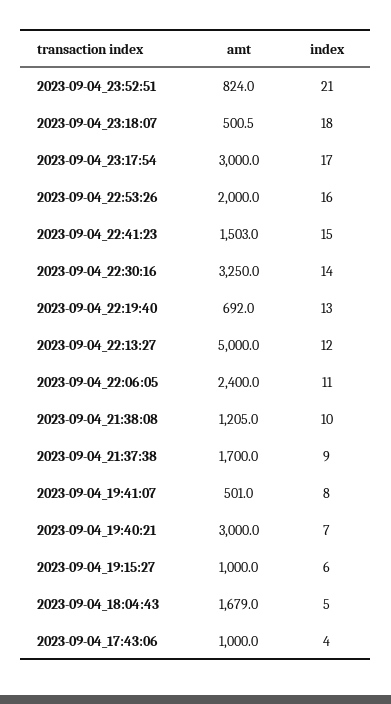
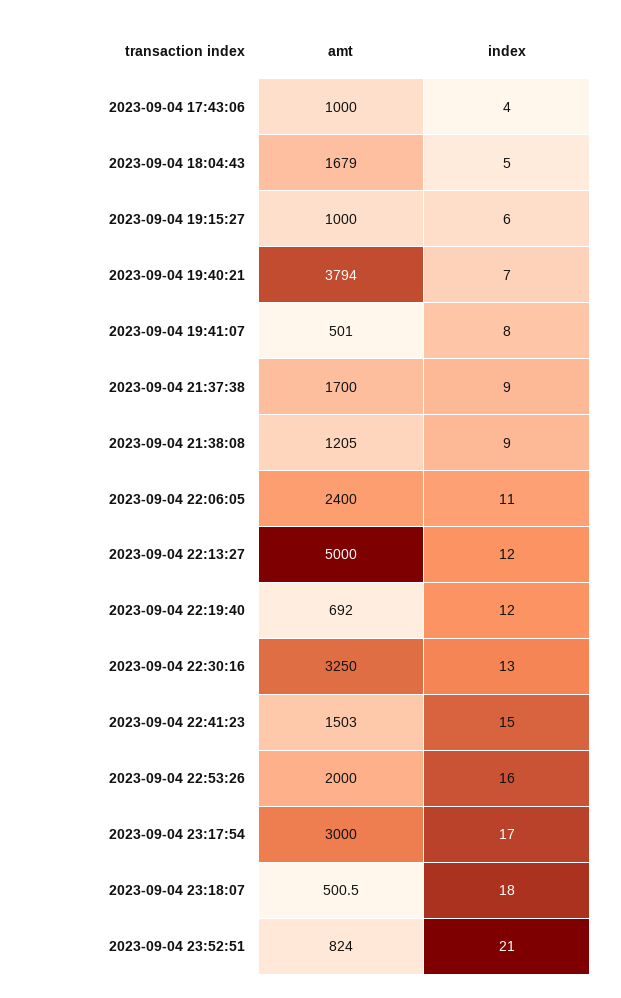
  {
    "amt": {
      "2023-09-04_23:52:51": 824,
      "2023-09-04_23:18:07": 500.5,
      "2023-09-04_23:17:54": 3000,
      "2023-09-04_22:53:26": 2000,
      "2023-09-04_22:41:23": 1503,
      "2023-09-04_22:30:16": 3250,
      "2023-09-04_22:19:40": 692,
      "2023-09-04_22:13:27": 5000,
      "2023-09-04_22:06:05": 2400,
      "2023-09-04_21:38:08": 1205,
      "2023-09-04_21:37:38": 1700,
      "2023-09-04_19:41:07": 501,
-     "2023-09-04_19:40:21": 3000,
+     "2023-09-04_19:40:21": 3794,
      "2023-09-04_19:15:27": 1000,
      "2023-09-04_18:04:43": 1679,
      "2023-09-04_17:43:06": 1000
    },
    "index": {
      "2023-09-04_23:52:51": 21,
      "2023-09-04_23:18:07": 18,
      "2023-09-04_23:17:54": 17,
      "2023-09-04_22:53:26": 16,
      "2023-09-04_22:41:23": 15,
-     "2023-09-04_22:30:16": 14,
+     "2023-09-04_22:30:16": 13,
-     "2023-09-04_22:19:40": 13,
+     "2023-09-04_22:19:40": 12,
      "2023-09-04_22:13:27": 12,
      "2023-09-04_22:06:05": 11,
-     "2023-09-04_21:38:08": 10,
+     "2023-09-04_21:38:08": 9,
      "2023-09-04_21:37:38": 9,
      "2023-09-04_19:41:07": 8,
      "2023-09-04_19:40:21": 7,
      "2023-09-04_19:15:27": 6,
      "2023-09-04_18:04:43": 5,
      "2023-09-04_17:43:06": 4
    }
  }

